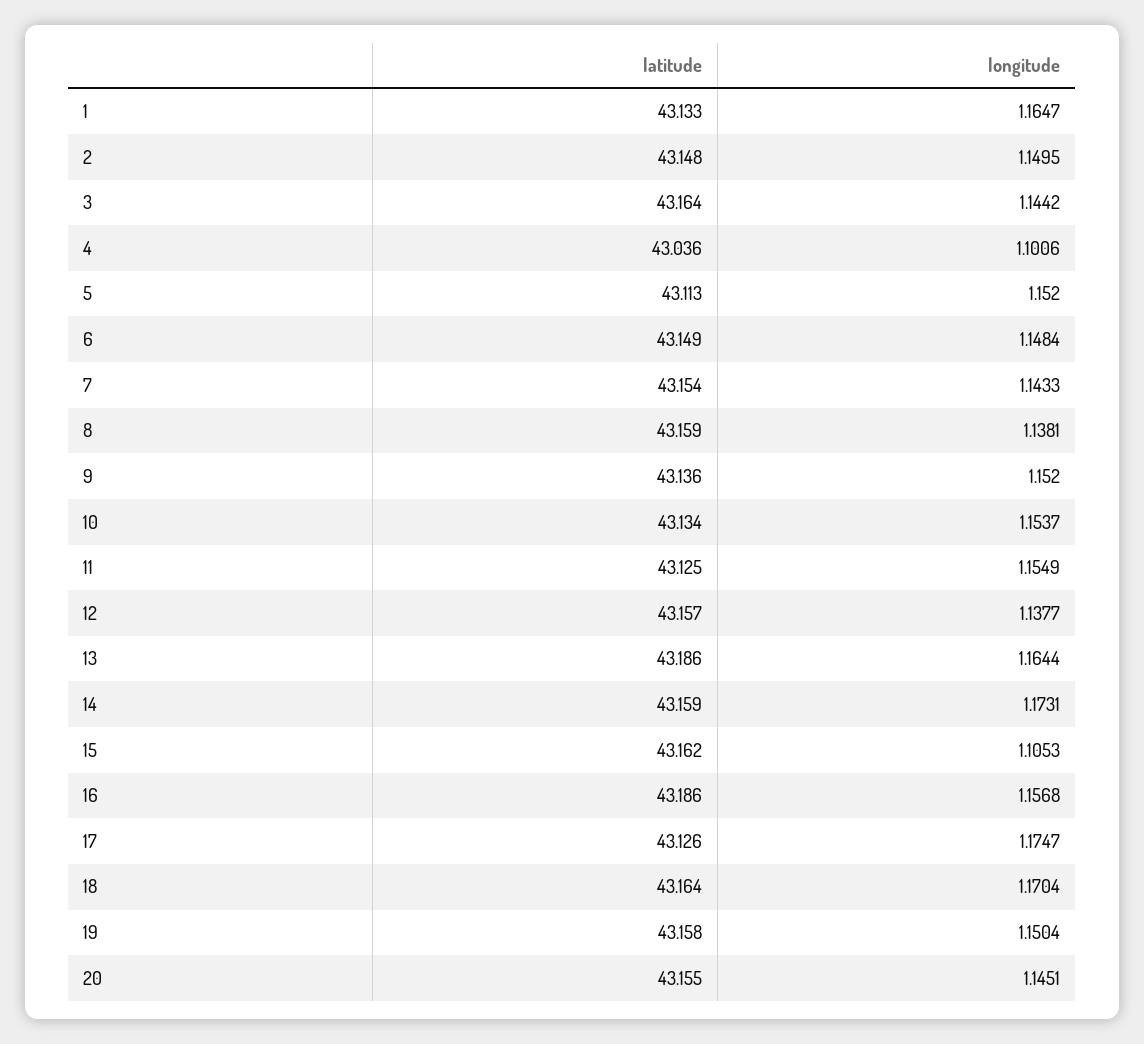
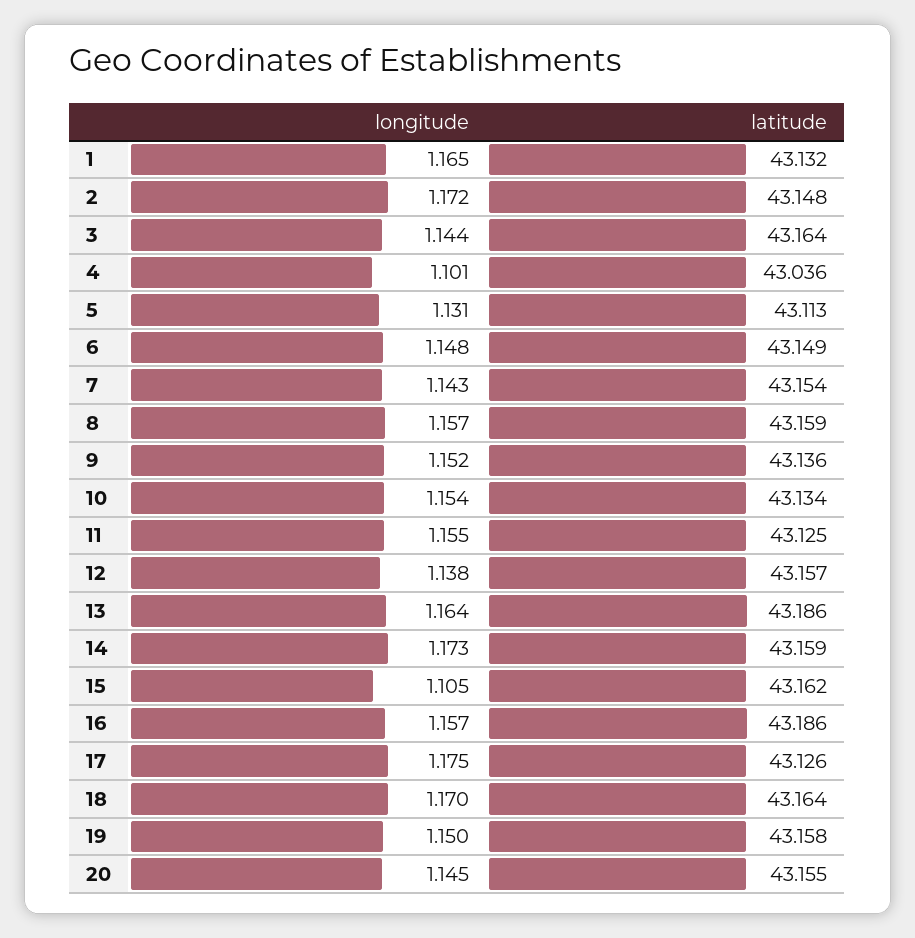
  {
    "latitude": {
-     "1": 43.133,
+     "1": 43.132,
      "2": 43.148,
      "3": 43.164,
      "4": 43.036,
      "5": 43.113,
      "6": 43.149,
      "7": 43.154,
      "8": 43.159,
      "9": 43.136,
      "10": 43.134,
      "11": 43.125,
      "12": 43.157,
      "13": 43.186,
      "14": 43.159,
      "15": 43.162,
      "16": 43.186,
      "17": 43.126,
      "18": 43.164,
      "19": 43.158,
      "20": 43.155
    },
    "longitude": {
      "1": 1.1647,
-     "2": 1.1495,
+     "2": 1.172,
      "3": 1.1442,
      "4": 1.1006,
-     "5": 1.152,
+     "5": 1.131,
      "6": 1.1484,
      "7": 1.1433,
-     "8": 1.1381,
+     "8": 1.157,
      "9": 1.152,
      "10": 1.1537,
      "11": 1.1549,
      "12": 1.1377,
      "13": 1.1644,
      "14": 1.1731,
      "15": 1.1053,
      "16": 1.1568,
      "17": 1.1747,
      "18": 1.1704,
      "19": 1.1504,
      "20": 1.1451
    }
  }

